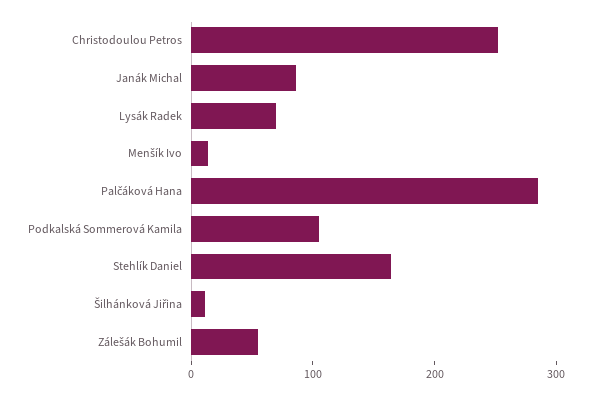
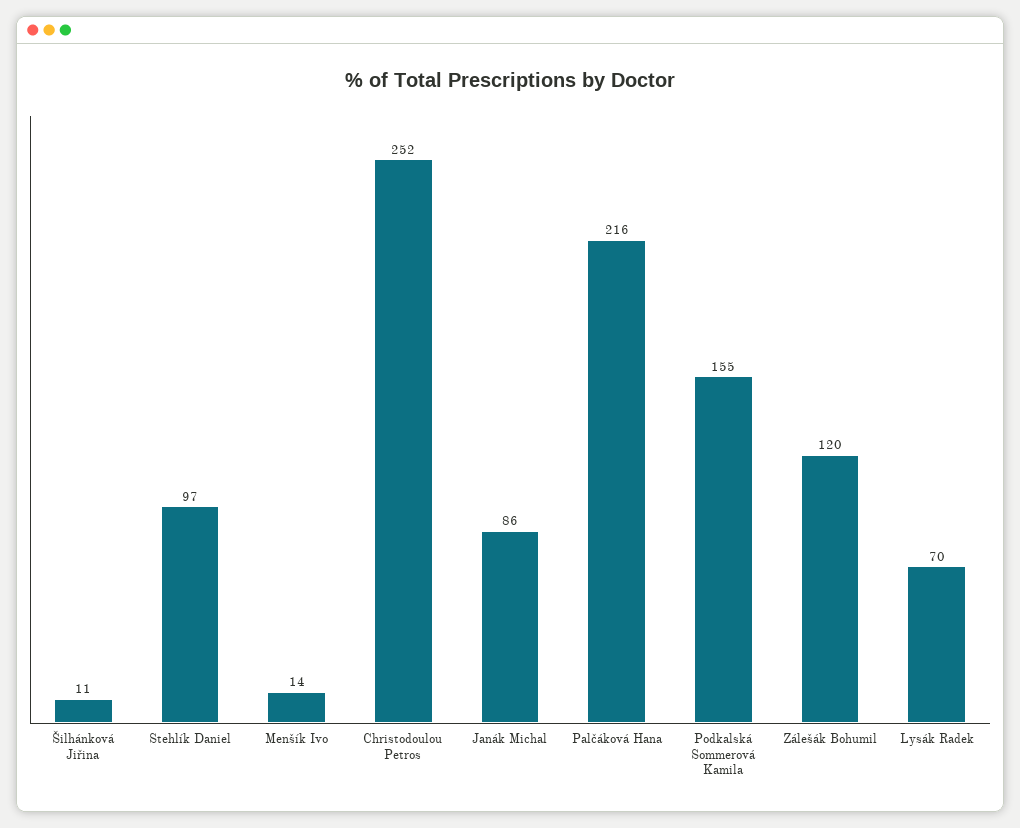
  {
    "Christodoulou Petros": 252,
    "Janák Michal": 86,
    "Lysák Radek": 70,
    "Menšík Ivo": 14,
-   "Palčáková Hana": 280,
+   "Palčáková Hana": 216,
-   "Podkalská Sommerová Kamila": 100,
+   "Podkalská Sommerová Kamila": 155,
-   "Stehlík Daniel": 160,
+   "Stehlík Daniel": 97,
    "Šilhánková Jiřina": 11,
-   "Zálešák Bohumil": 60
+   "Zálešák Bohumil": 120
  }

